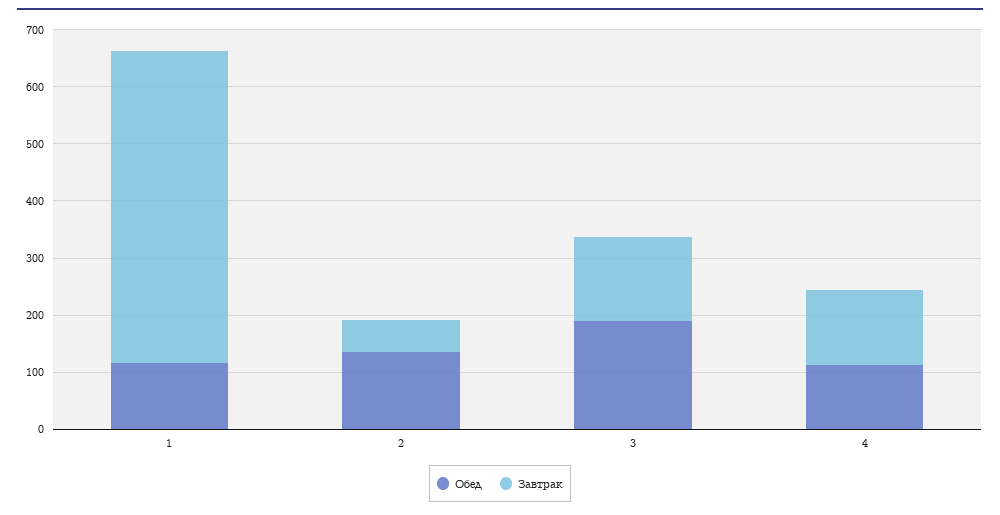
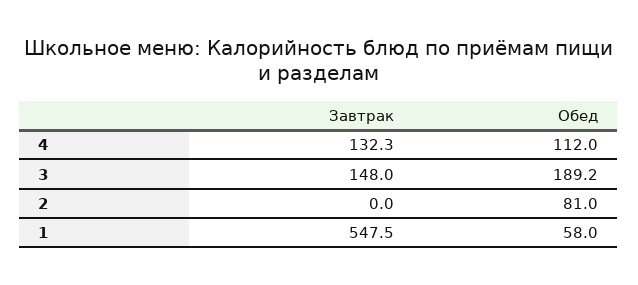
  {
    "Обед": {
-     "1": 120,
+     "1": 58,
-     "2": 140,
+     "2": 81,
      "3": 189.2,
      "4": 112
    },
    "Завтрак": {
      "1": 547.5,
-     "2": 60,
+     "2": 0,
      "3": 148,
      "4": 132.3
    }
  }

